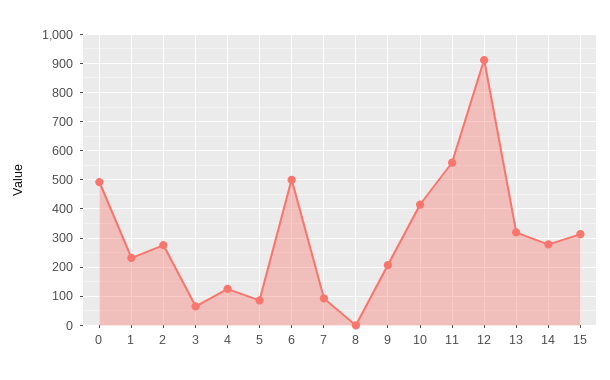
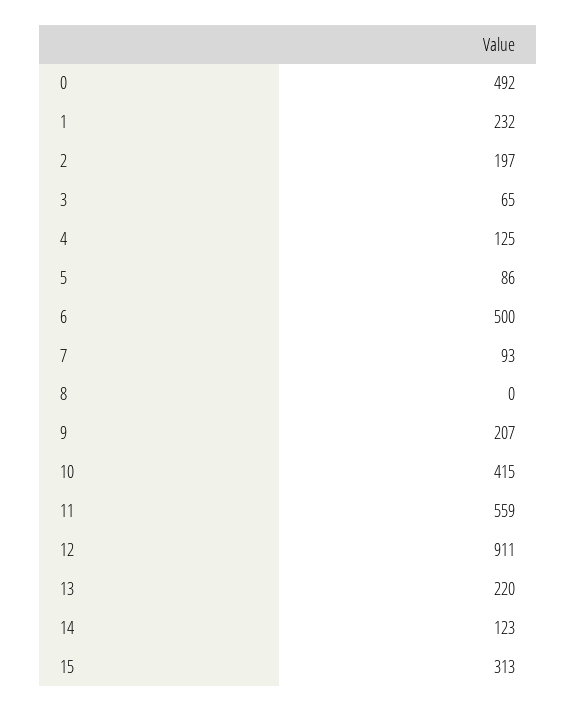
  {
    "0": 492,
    "1": 232,
-   "2": 275,
+   "2": 197,
    "3": 65,
    "4": 125,
    "5": 86,
    "6": 500,
    "7": 93,
    "8": 0,
    "9": 207,
    "10": 415,
    "11": 559,
    "12": 911,
-   "13": 325,
+   "13": 220,
-   "14": 275,
+   "14": 123,
    "15": 313
  }

